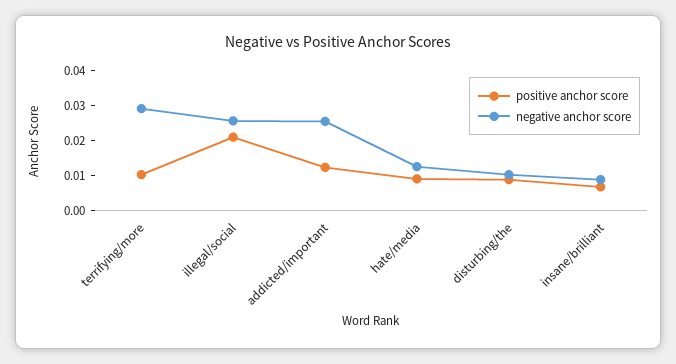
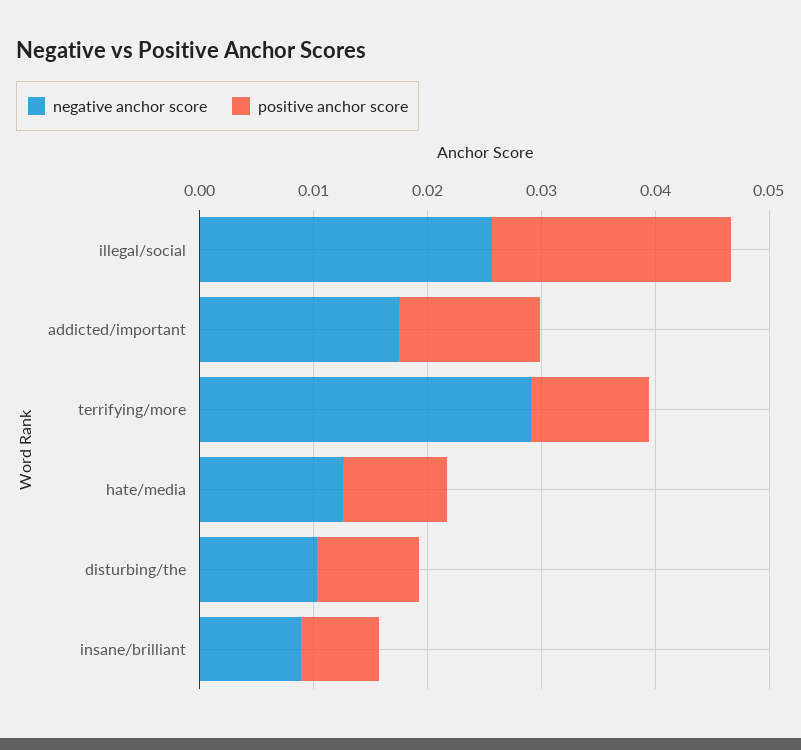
  {
    "positive anchor score": {
      "terrifying/more": 0.01,
      "illegal/social": 0.022,
      "addicted/important": 0.012,
      "hate/media": 0.01,
      "disturbing/the": 0.008,
      "insane/brilliant": 0.006
    },
    "negative anchor score": {
      "terrifying/more": 0.03,
      "illegal/social": 0.026,
-     "addicted/important": 0.025,
+     "addicted/important": 0.018,
      "hate/media": 0.012,
      "disturbing/the": 0.01,
      "insane/brilliant": 0.008
    }
  }

